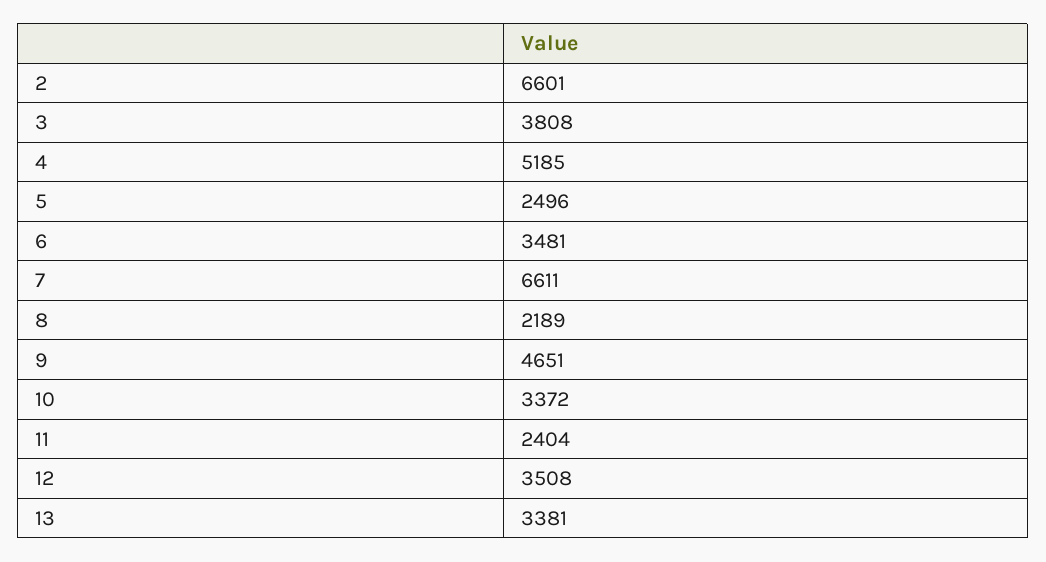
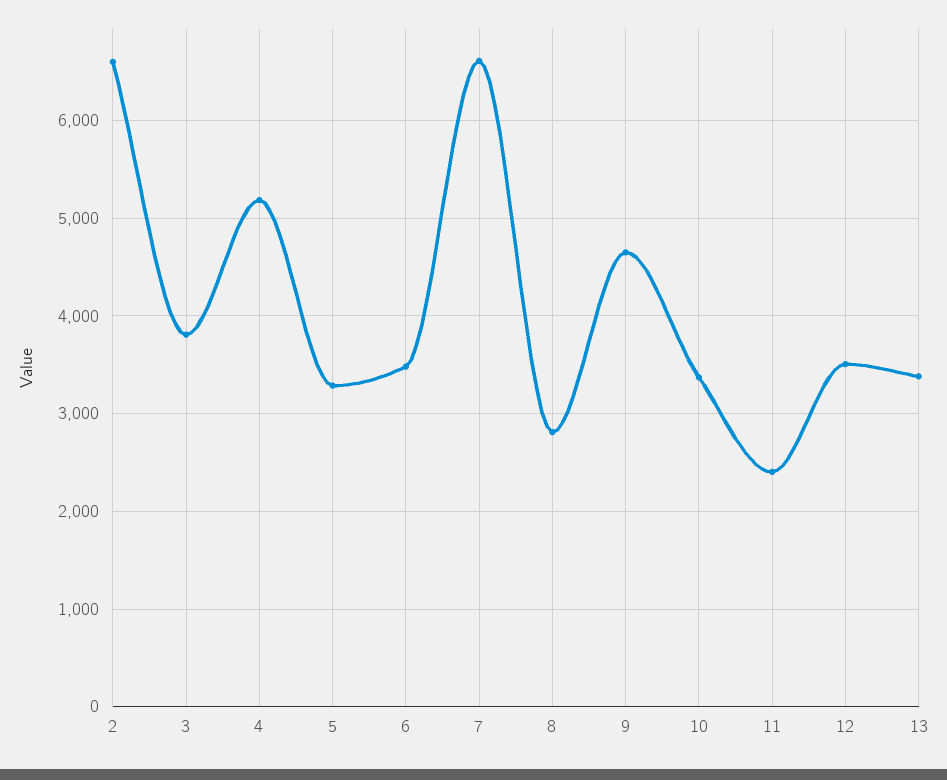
  {
    "2": 6601,
    "3": 3808,
    "4": 5185,
-   "5": 2496,
+   "5": 3300,
    "6": 3481,
    "7": 6611,
-   "8": 2189,
+   "8": 2800,
    "9": 4651,
    "10": 3372,
    "11": 2404,
    "12": 3508,
    "13": 3381
  }

